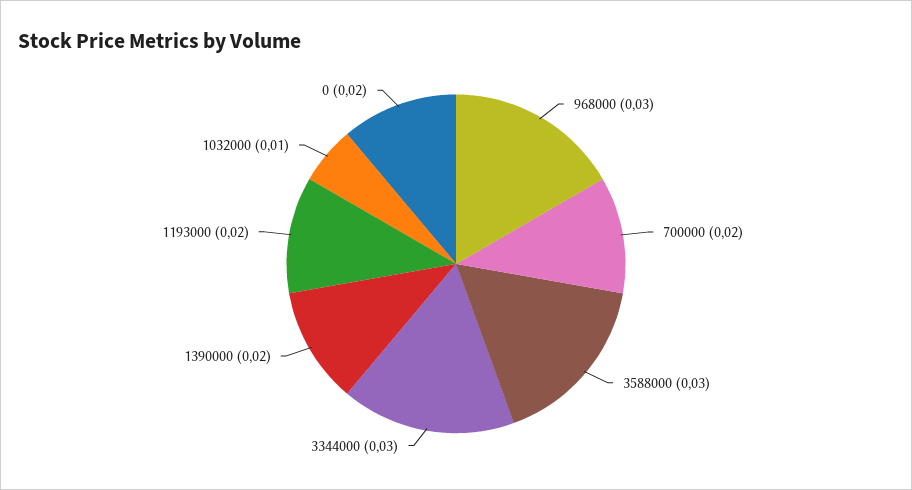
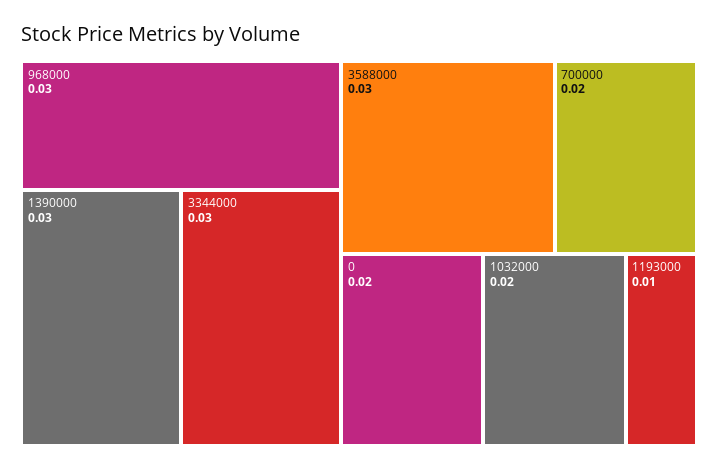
  {
    "968000": 0.03,
    "700000": 0.02,
    "3588000": 0.03,
    "3344000": 0.03,
-   "1390000": 0.02,
+   "1390000": 0.03,
-   "1193000": 0.02,
+   "1193000": 0.01,
-   "1032000": 0.01,
+   "1032000": 0.02,
    "0": 0.02
  }

